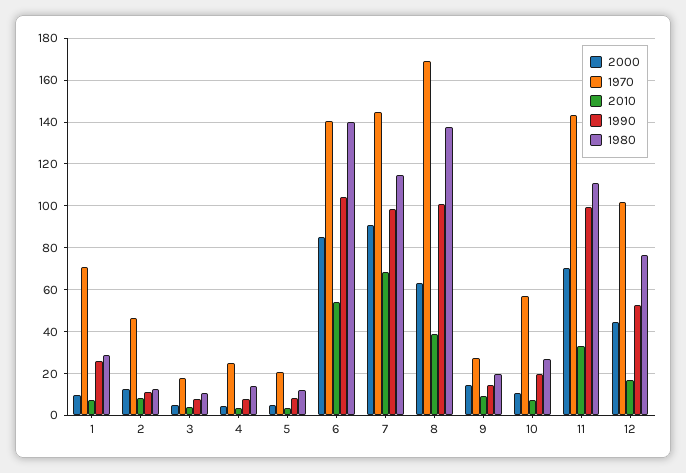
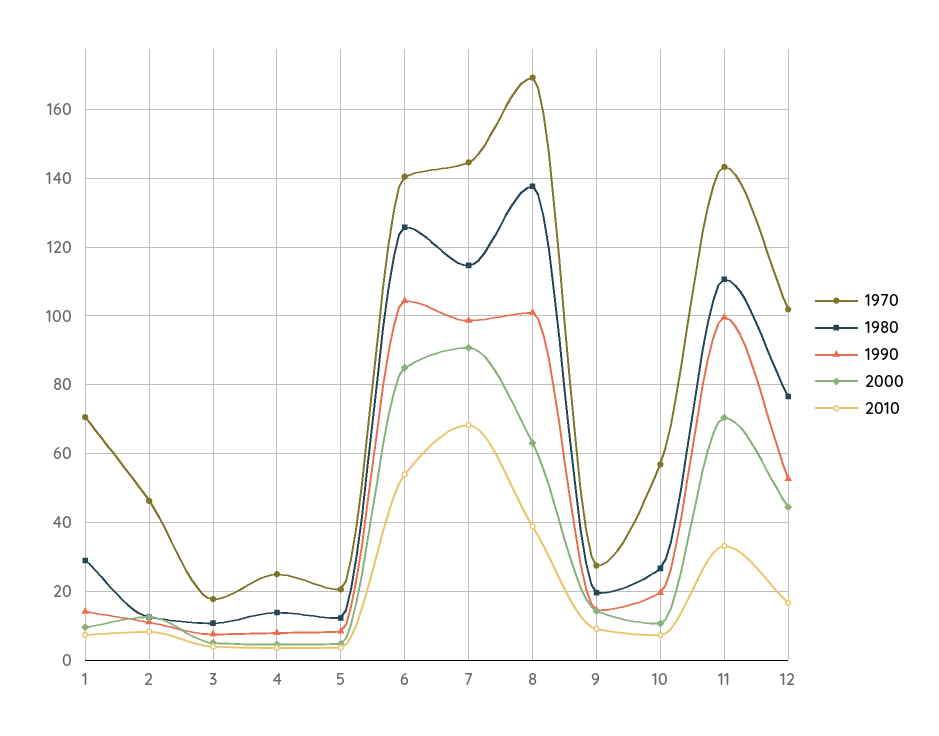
  {
    "2000": {
      "1": 10,
      "2": 12,
      "3": 6,
      "4": 4,
      "5": 4,
      "6": 86,
      "7": 90,
      "8": 64,
      "9": 14,
      "10": 10,
      "11": 70,
      "12": 44
    },
    "1970": {
      "1": 70,
      "2": 46,
      "3": 18,
      "4": 26,
      "5": 20,
      "6": 140,
      "7": 144,
      "8": 170,
      "9": 28,
      "10": 56,
      "11": 144,
      "12": 102
    },
    "2010": {
      "1": 8,
      "2": 8,
      "3": 4,
      "4": 4,
      "5": 4,
      "6": 54,
      "7": 68,
      "8": 38,
      "9": 10,
      "10": 8,
      "11": 34,
      "12": 16
    },
    "1990": {
-     "1": 25,
+     "1": 14,
      "2": 12,
      "3": 8,
      "4": 8,
      "5": 8,
      "6": 104,
      "7": 98,
      "8": 102,
      "9": 14,
      "10": 20,
      "11": 100,
      "12": 52
    },
    "1980": {
      "1": 30,
      "2": 12,
      "3": 10,
      "4": 14,
      "5": 12,
-     "6": 140,
+     "6": 126,
      "7": 114,
      "8": 138,
      "9": 20,
      "10": 26,
      "11": 110,
      "12": 76
    }
  }

